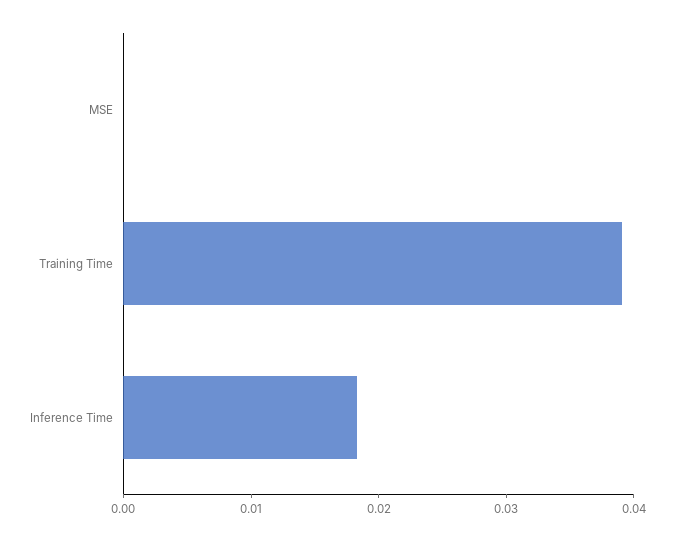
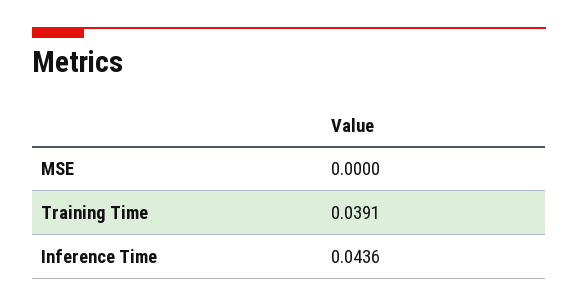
  {
    "MSE": 0,
    "Training Time": 0.0391,
-   "Inference Time": 0.018
+   "Inference Time": 0.0436
  }

